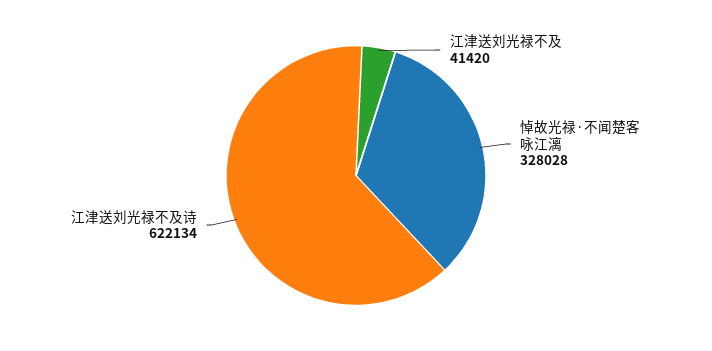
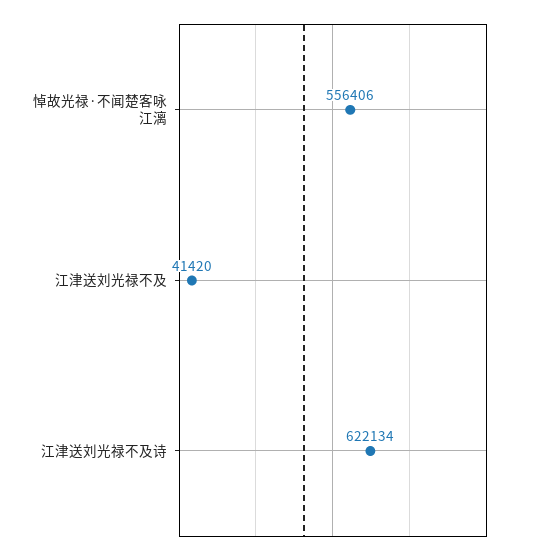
  {
    "江津送刘光禄不及": 41420,
-   "悼故光禄·不闻楚客咏江漓": 328028,
+   "悼故光禄·不闻楚客咏江漓": 556406,
    "江津送刘光禄不及诗": 622134
  }

